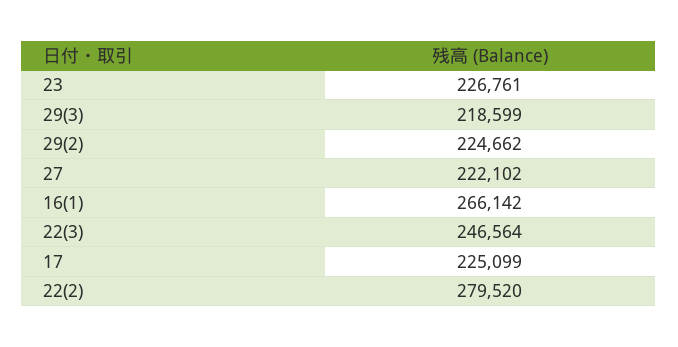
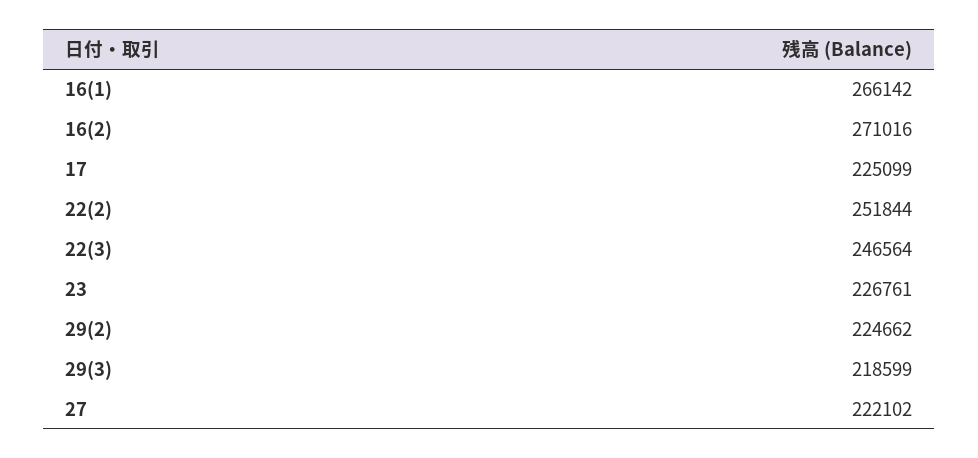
  {
    "23": 226761,
    "29(3)": 218599,
    "29(2)": 224662,
    "27": 222102,
    "16(1)": 266142,
    "22(3)": 246564,
    "17": 225099,
-   "22(2)": 279520
+   "22(2)": 251844,
+   "16(2)": 271016
  }

